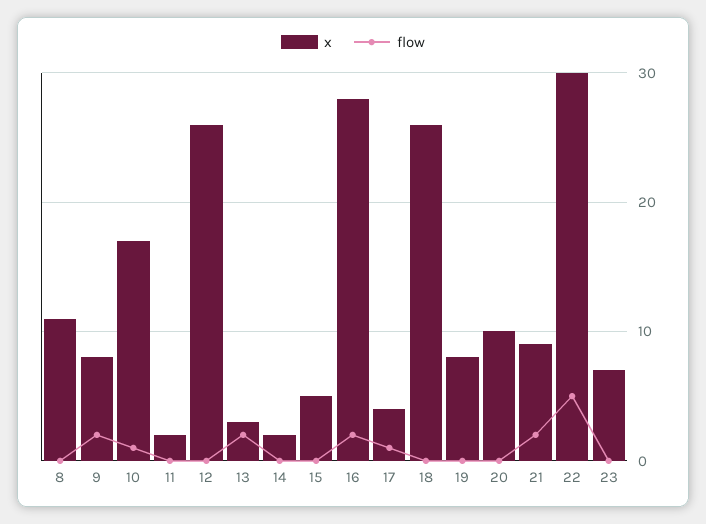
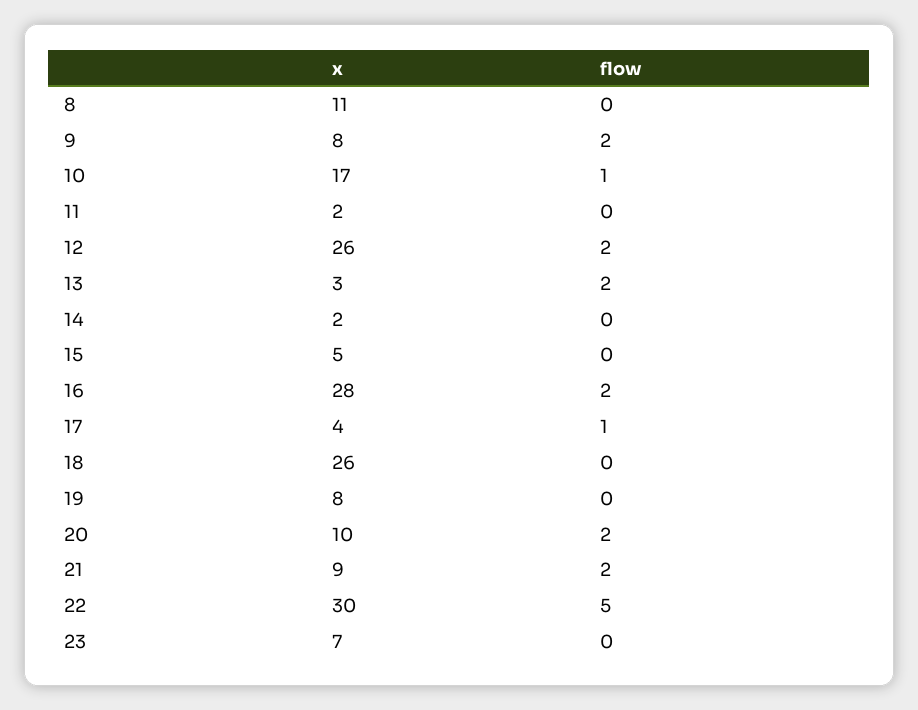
  {
    "x": {
      "8": 11,
      "9": 8,
      "10": 17,
      "11": 2,
      "12": 26,
      "13": 3,
      "14": 2,
      "15": 5,
      "16": 28,
      "17": 4,
      "18": 26,
      "19": 8,
      "20": 10,
      "21": 9,
      "22": 30,
      "23": 7
    },
    "flow": {
      "8": 0,
      "9": 2,
      "10": 1,
      "11": 0,
-     "12": 0,
+     "12": 2,
      "13": 2,
      "14": 0,
      "15": 0,
      "16": 2,
      "17": 1,
      "18": 0,
      "19": 0,
-     "20": 0,
+     "20": 2,
      "21": 2,
      "22": 5,
      "23": 0
    }
  }

